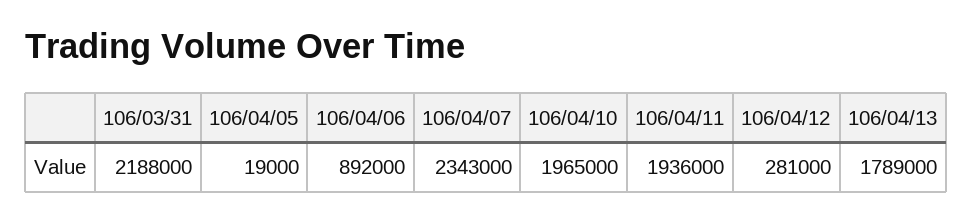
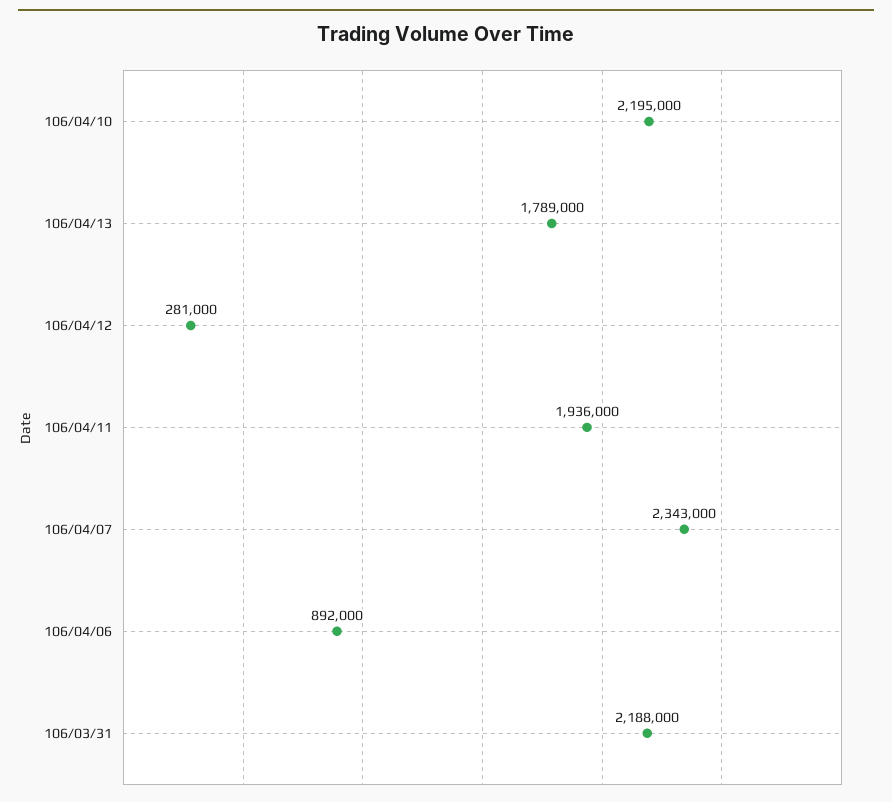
  {
    "106/03/31": 2188000,
-   "106/04/05": 19000,
    "106/04/06": 892000,
    "106/04/07": 2343000,
-   "106/04/10": 1965000,
+   "106/04/10": 2195000,
    "106/04/11": 1936000,
    "106/04/12": 281000,
    "106/04/13": 1789000
  }

